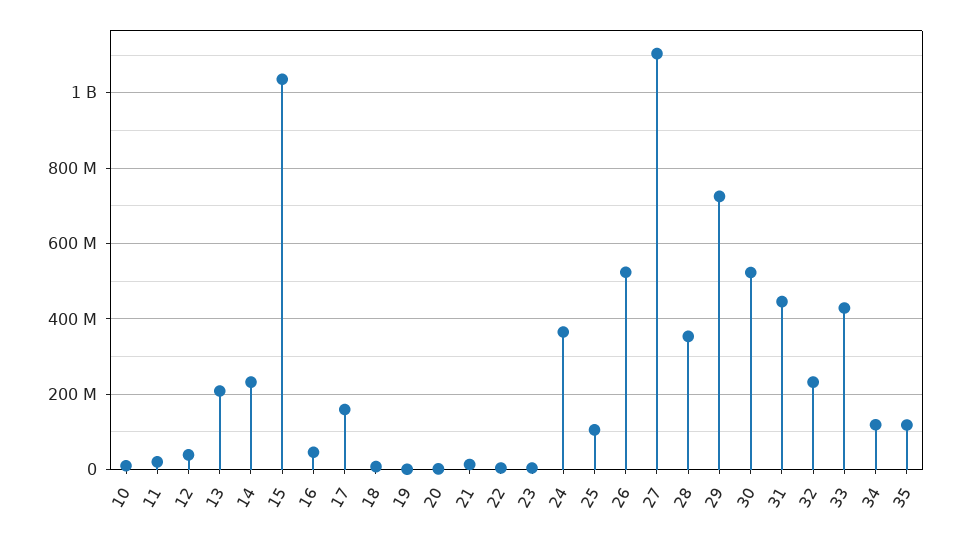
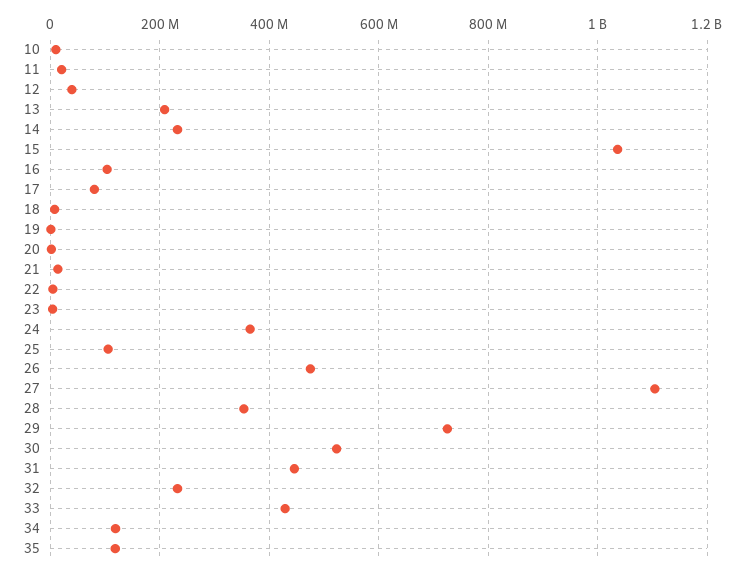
  {
    "10": 0,
    "11": 20000000,
    "12": 40000000,
    "13": 200000000,
    "14": 240000000,
    "15": 1040000000,
-   "16": 40000000,
+   "16": 100000000,
-   "17": 160000000,
+   "17": 80000000,
    "18": 0,
    "19": 0,
    "20": 0,
    "21": 20000000,
    "22": 0,
    "23": 0,
    "24": 360000000,
    "25": 100000000,
-   "26": 520000000,
+   "26": 480000000,
    "27": 1100000000,
    "28": 360000000,
    "29": 720000000,
    "30": 520000000,
    "31": 440000000,
    "32": 240000000,
    "33": 420000000,
    "34": 120000000,
    "35": 120000000
  }

